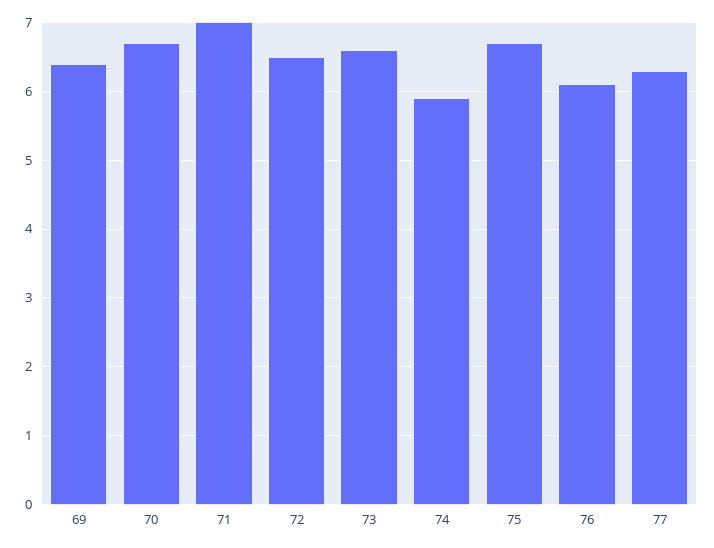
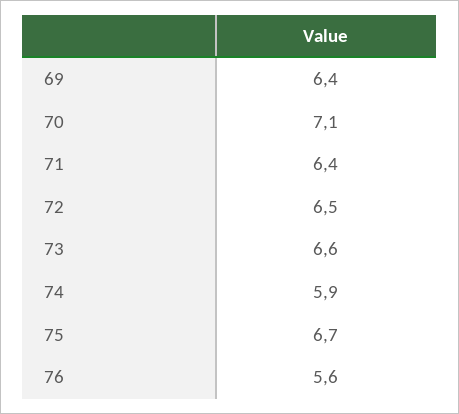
  {
    "69": 6.4,
-   "70": 6.7,
+   "70": 7.1,
-   "71": 7,
+   "71": 6.4,
    "72": 6.5,
    "73": 6.6,
    "74": 5.9,
    "75": 6.7,
-   "76": 6.1,
+   "76": 5.6
-   "77": 6.3
  }

